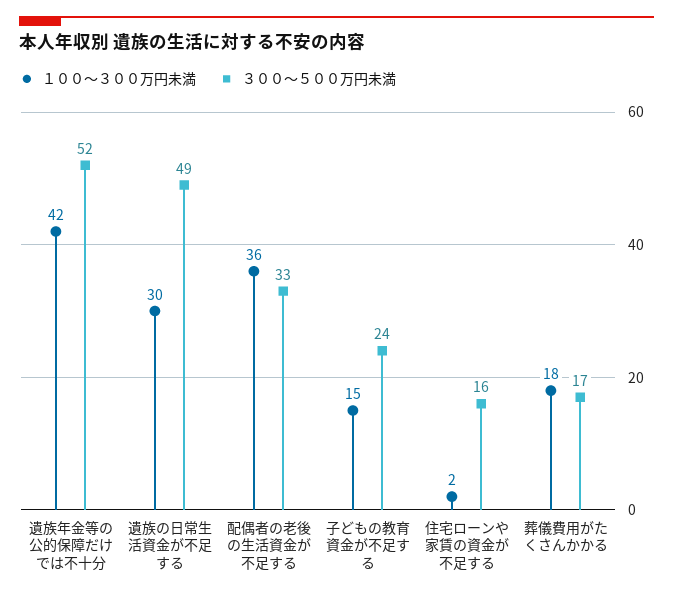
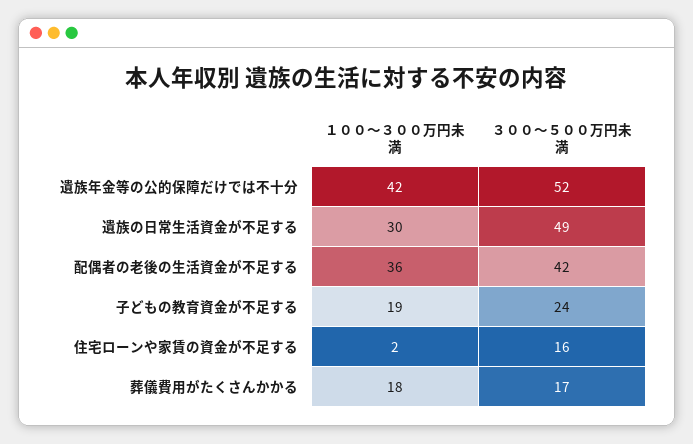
  {
    "１００～３００万円未満": {
      "遺族年金等の公的保障だけでは不十分": 42,
      "遺族の日常生活資金が不足する": 30,
      "配偶者の老後の生活資金が不足する": 36,
-     "子どもの教育資金が不足する": 15,
+     "子どもの教育資金が不足する": 19,
      "住宅ローンや家賃の資金が不足する": 2,
      "葬儀費用がたくさんかかる": 18
    },
    "３００～５００万円未満": {
      "遺族年金等の公的保障だけでは不十分": 52,
      "遺族の日常生活資金が不足する": 49,
-     "配偶者の老後の生活資金が不足する": 33,
+     "配偶者の老後の生活資金が不足する": 42,
      "子どもの教育資金が不足する": 24,
      "住宅ローンや家賃の資金が不足する": 16,
      "葬儀費用がたくさんかかる": 17
    }
  }

